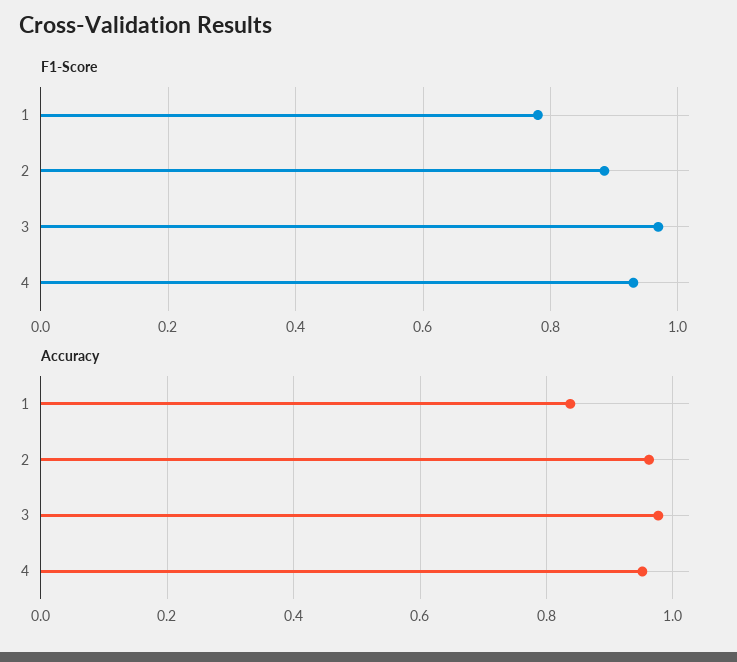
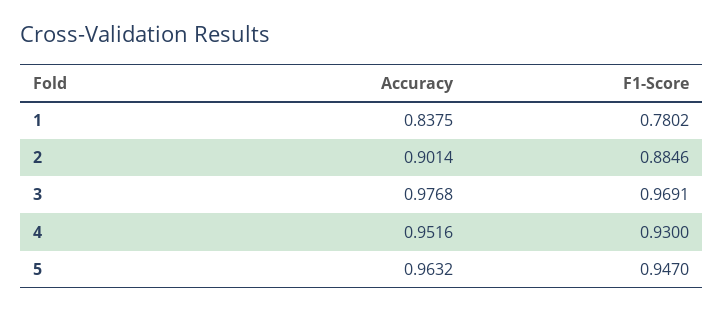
  {
    "F1-Score": {
      "1": 0.7802,
      "2": 0.8846,
      "3": 0.9691,
-     "4": 0.93
+     "4": 0.93,
+     "5": 0.947
    },
    "Accuracy": {
      "1": 0.8375,
-     "2": 0.96,
+     "2": 0.9014,
      "3": 0.9768,
-     "4": 0.9516
+     "4": 0.9516,
+     "5": 0.9632
    }
  }

